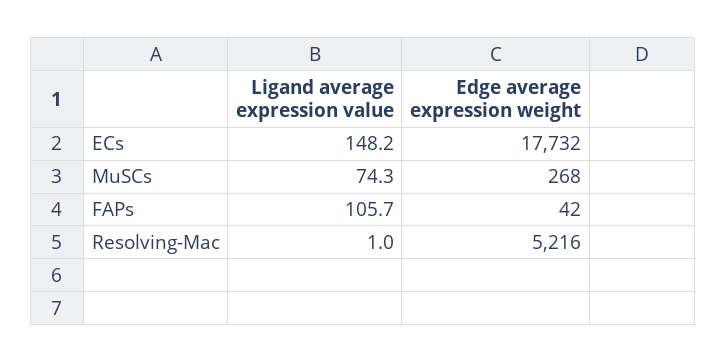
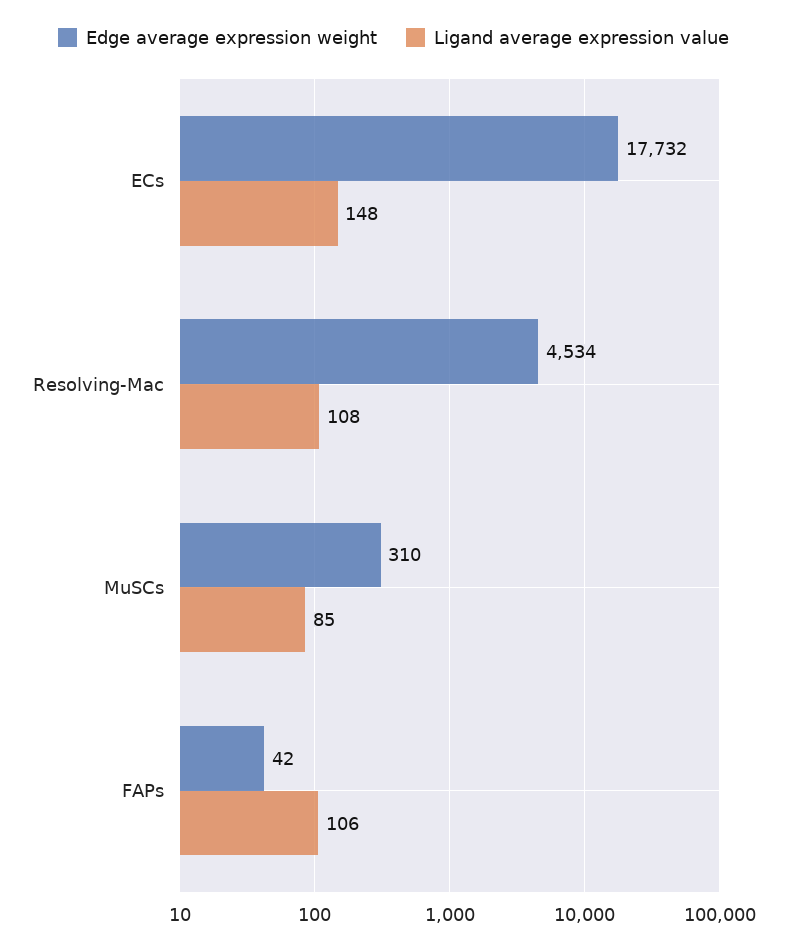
  {
    "Ligand average expression value": {
      "ECs": 148.2,
-     "MuSCs": 74.3,
+     "MuSCs": 85,
      "FAPs": 105.7,
-     "Resolving-Mac": 1
+     "Resolving-Mac": 108
    },
    "Edge average expression weight": {
      "ECs": 17732,
-     "MuSCs": 268,
+     "MuSCs": 310,
      "FAPs": 42,
-     "Resolving-Mac": 5216
+     "Resolving-Mac": 4534
    }
  }

